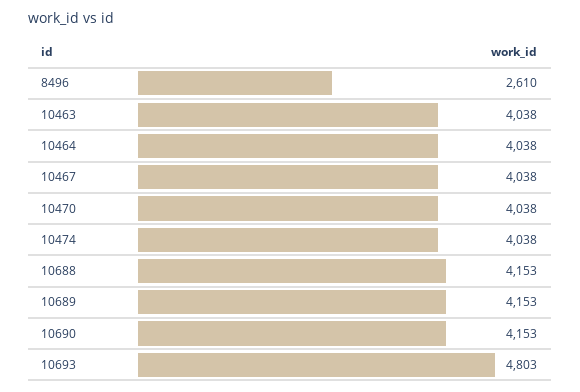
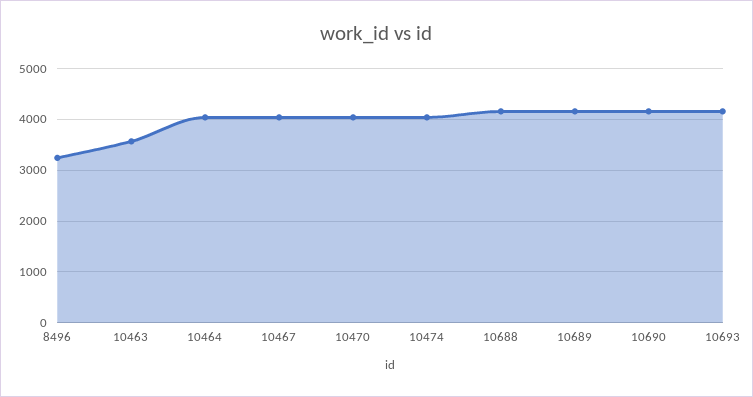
  {
-   "8496": 2610,
+   "8496": 3200,
-   "10463": 4038,
+   "10463": 3600,
    "10464": 4038,
    "10467": 4038,
    "10470": 4038,
    "10474": 4038,
    "10688": 4153,
    "10689": 4153,
    "10690": 4153,
-   "10693": 4803
+   "10693": 4200
  }

